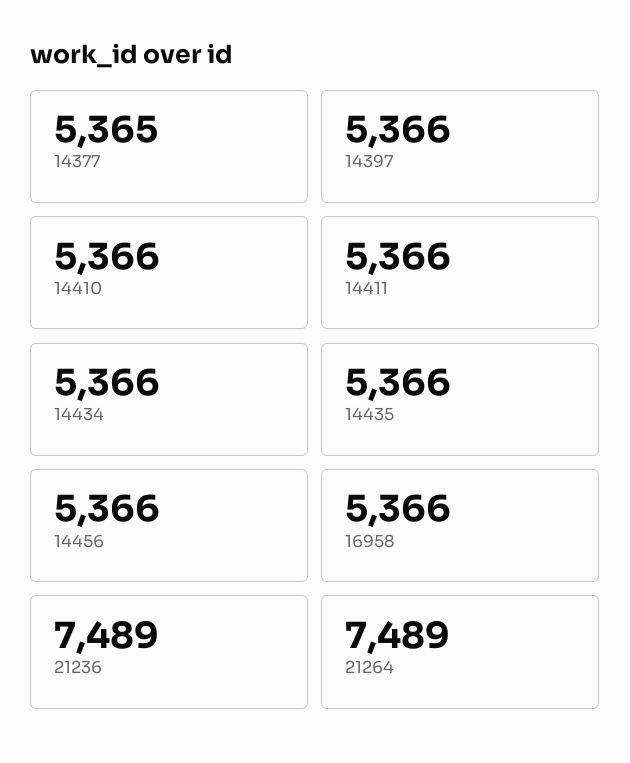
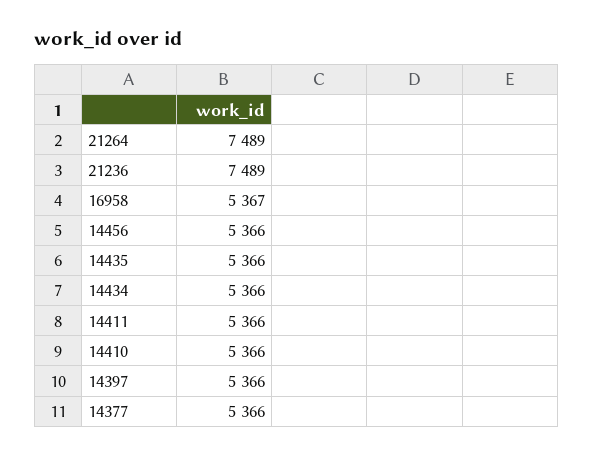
  {
-   "14377": 5365,
+   "14377": 5366,
    "14397": 5366,
    "14410": 5366,
    "14411": 5366,
    "14434": 5366,
    "14435": 5366,
    "14456": 5366,
-   "16958": 5366,
+   "16958": 5367,
    "21236": 7489,
    "21264": 7489
  }

